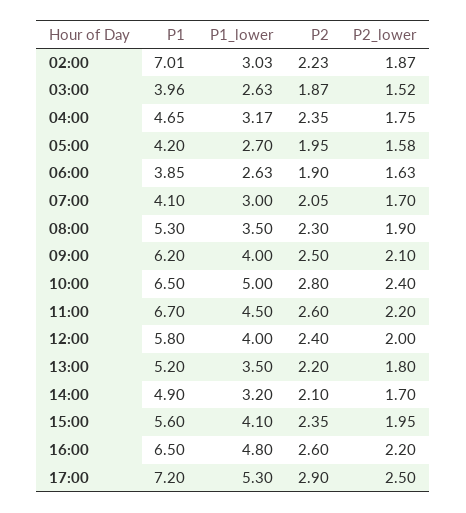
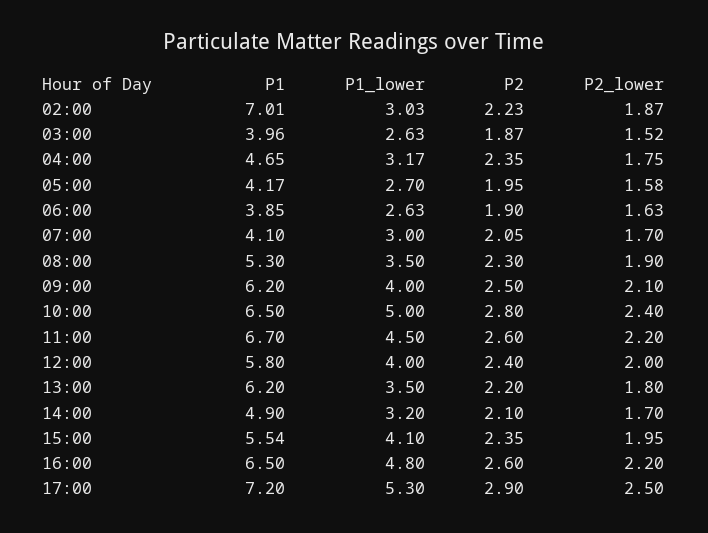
  {
    "P1": {
      "02:00": 7.01,
      "03:00": 3.96,
      "04:00": 4.65,
-     "05:00": 4.2,
+     "05:00": 4.17,
      "06:00": 3.85,
      "07:00": 4.1,
      "08:00": 5.3,
      "09:00": 6.2,
      "10:00": 6.5,
      "11:00": 6.7,
      "12:00": 5.8,
-     "13:00": 5.2,
+     "13:00": 6.2,
      "14:00": 4.9,
-     "15:00": 5.6,
+     "15:00": 5.54,
      "16:00": 6.5,
      "17:00": 7.2
    },
    "P1_lower": {
      "02:00": 3.03,
      "03:00": 2.63,
      "04:00": 3.17,
      "05:00": 2.7,
      "06:00": 2.63,
      "07:00": 3,
      "08:00": 3.5,
      "09:00": 4,
      "10:00": 5,
      "11:00": 4.5,
      "12:00": 4,
      "13:00": 3.5,
      "14:00": 3.2,
      "15:00": 4.1,
      "16:00": 4.8,
      "17:00": 5.3
    },
    "P2": {
      "02:00": 2.23,
      "03:00": 1.87,
      "04:00": 2.35,
      "05:00": 1.95,
      "06:00": 1.9,
      "07:00": 2.05,
      "08:00": 2.3,
      "09:00": 2.5,
      "10:00": 2.8,
      "11:00": 2.6,
      "12:00": 2.4,
      "13:00": 2.2,
      "14:00": 2.1,
      "15:00": 2.35,
      "16:00": 2.6,
      "17:00": 2.9
    },
    "P2_lower": {
      "02:00": 1.87,
      "03:00": 1.52,
      "04:00": 1.75,
      "05:00": 1.58,
      "06:00": 1.63,
      "07:00": 1.7,
      "08:00": 1.9,
      "09:00": 2.1,
      "10:00": 2.4,
      "11:00": 2.2,
      "12:00": 2,
      "13:00": 1.8,
      "14:00": 1.7,
      "15:00": 1.95,
      "16:00": 2.2,
      "17:00": 2.5
    }
  }

